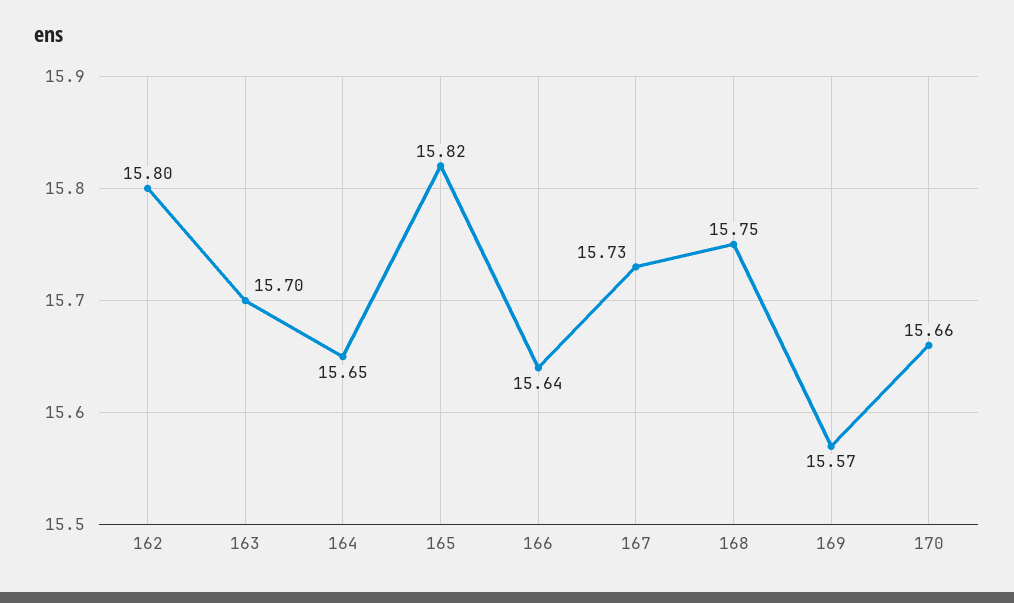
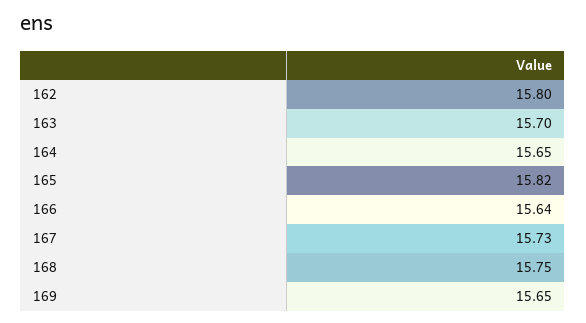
  {
    "162": 15.8,
    "163": 15.7,
    "164": 15.65,
    "165": 15.82,
    "166": 15.64,
    "167": 15.73,
    "168": 15.75,
-   "169": 15.57,
+   "169": 15.65
-   "170": 15.66
  }

